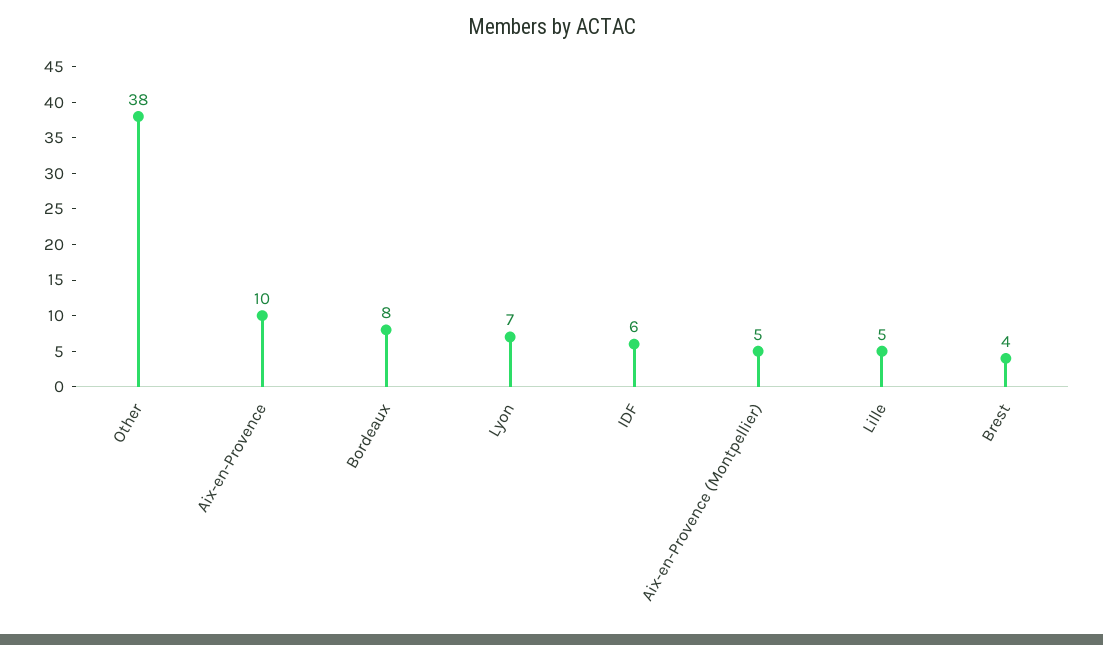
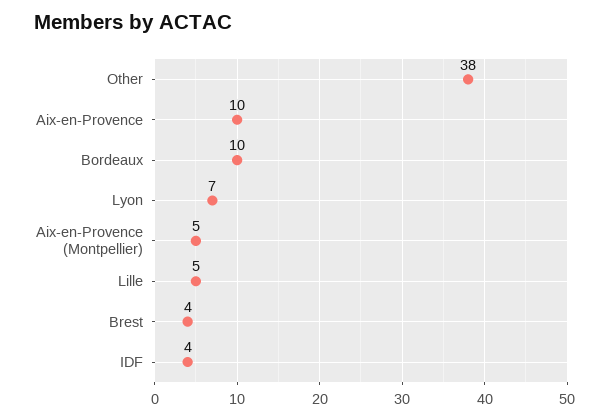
  {
    "Other": 38,
    "Aix-en-Provence": 10,
-   "Bordeaux": 8,
+   "Bordeaux": 10,
    "Lyon": 7,
-   "IDF": 6,
+   "IDF": 4,
    "Aix-en-Provence (Montpellier)": 5,
    "Lille": 5,
    "Brest": 4
  }

